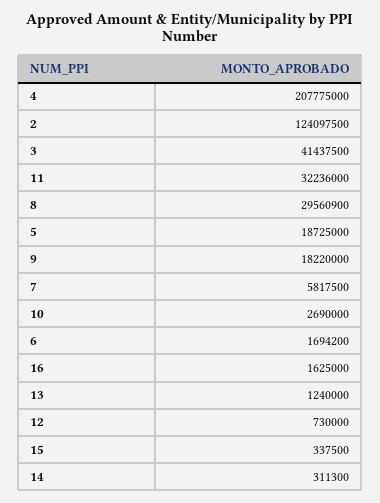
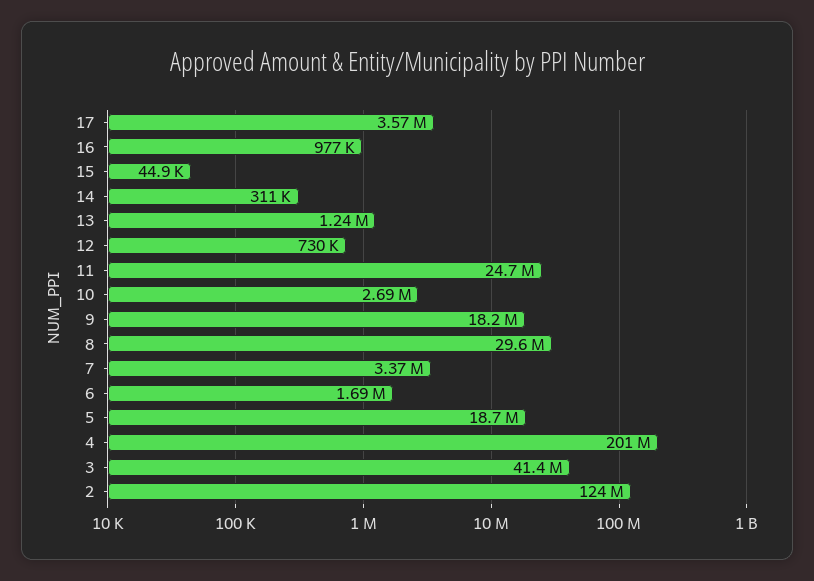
  {
-   "4": 207775000,
+   "4": 201000000,
    "2": 124097500,
    "3": 41437500,
-   "11": 32236000,
+   "11": 24700000,
    "8": 29560900,
    "5": 18725000,
    "9": 18220000,
-   "7": 5817500,
+   "7": 3370000,
    "10": 2690000,
    "6": 1694200,
-   "16": 1625000,
+   "16": 977000,
    "13": 1240000,
    "12": 730000,
-   "15": 337500,
+   "15": 44900,
-   "14": 311300
+   "14": 311300,
+   "17": 3570000
  }

